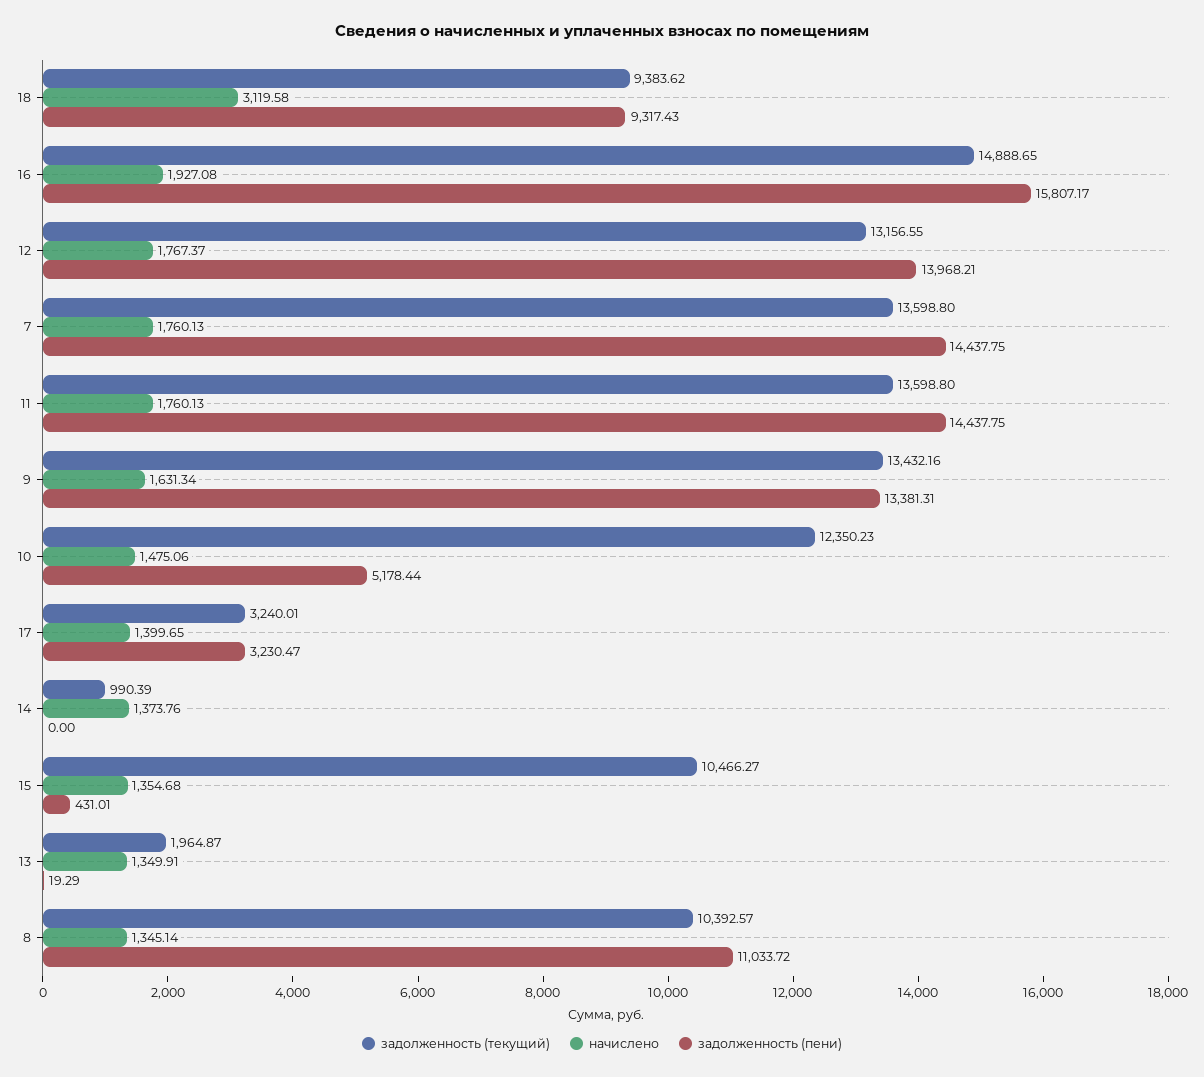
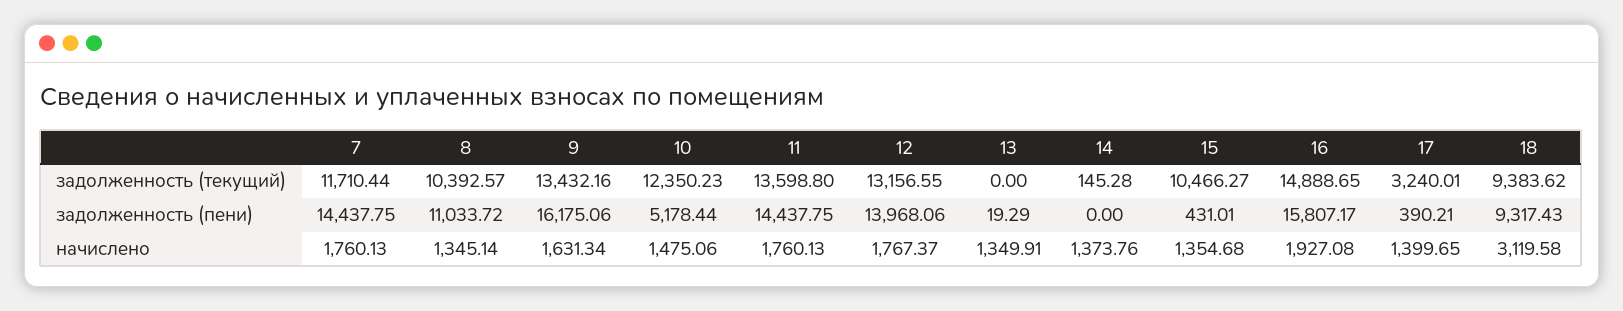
  {
    "задолженность (текущий)": {
      "18": 9383.62,
      "16": 14888.65,
      "12": 13156.55,
-     "7": 13598.8,
+     "7": 11710.44,
      "11": 13598.8,
      "9": 13432.16,
      "10": 12350.23,
      "17": 3240.01,
-     "14": 990.39,
+     "14": 145.28,
      "15": 10466.27,
-     "13": 1964.87,
+     "13": 0,
      "8": 10392.57
    },
    "начислено": {
      "18": 3119.58,
      "16": 1927.08,
      "12": 1767.37,
      "7": 1760.13,
      "11": 1760.13,
      "9": 1631.34,
      "10": 1475.06,
      "17": 1399.65,
      "14": 1373.76,
      "15": 1354.68,
      "13": 1349.91,
      "8": 1345.14
    },
    "задолженность (пени)": {
      "18": 9317.43,
      "16": 15807.17,
-     "12": 13968.21,
+     "12": 13968.06,
      "7": 14437.75,
      "11": 14437.75,
-     "9": 13381.31,
+     "9": 16175.06,
      "10": 5178.44,
-     "17": 3230.47,
+     "17": 390.21,
      "14": 0,
      "15": 431.01,
      "13": 19.29,
      "8": 11033.72
    }
  }

